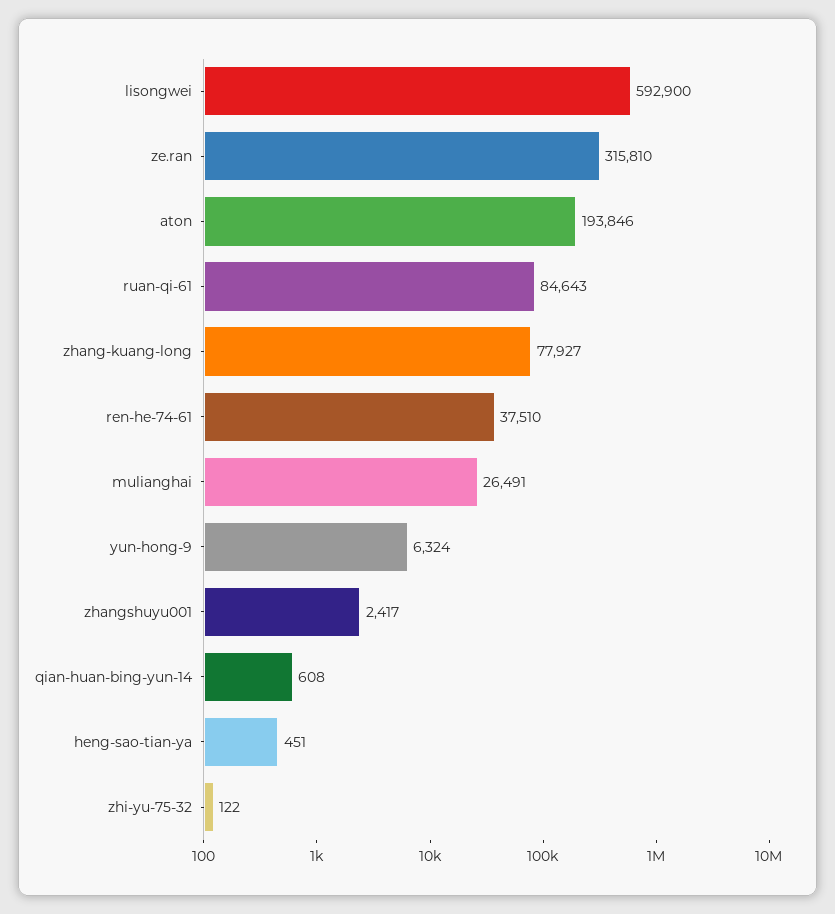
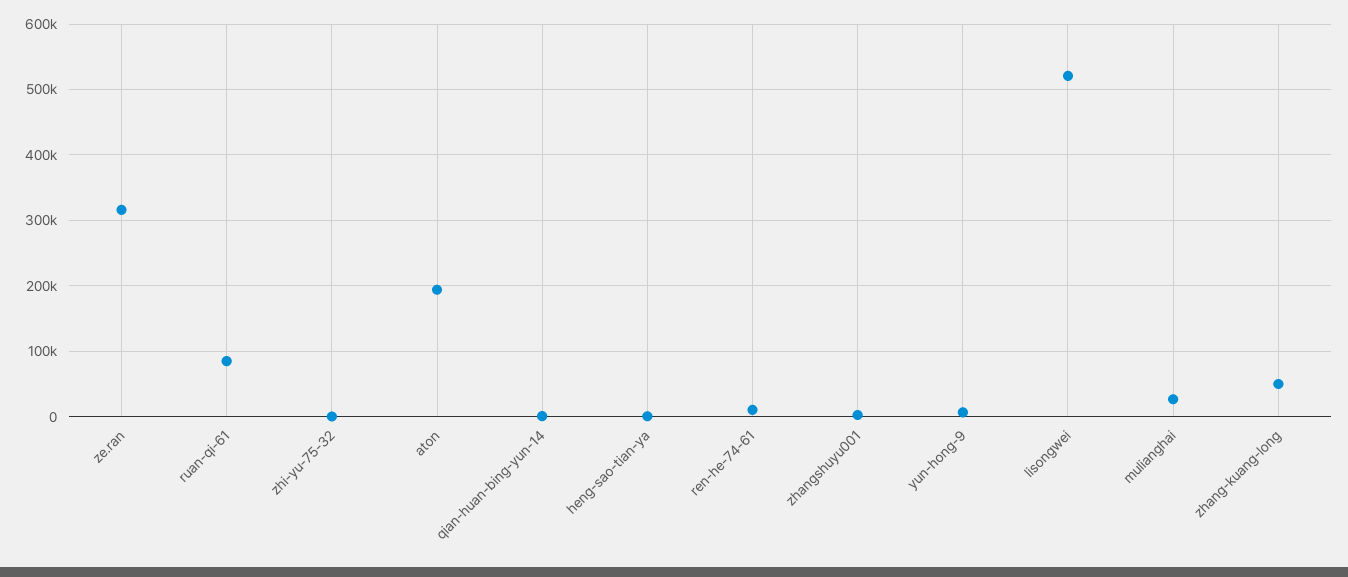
  {
-   "lisongwei": 592900,
+   "lisongwei": 520000,
    "ze.ran": 315810,
    "aton": 193846,
    "ruan-qi-61": 84643,
-   "zhang-kuang-long": 77927,
+   "zhang-kuang-long": 50000,
-   "ren-he-74-61": 37510,
+   "ren-he-74-61": 10000,
    "mulianghai": 26491,
    "yun-hong-9": 6324,
    "zhangshuyu001": 2417,
    "qian-huan-bing-yun-14": 608,
    "heng-sao-tian-ya": 451,
    "zhi-yu-75-32": 122
  }

